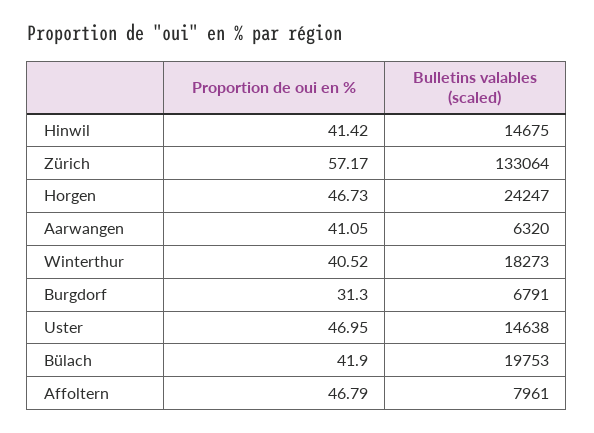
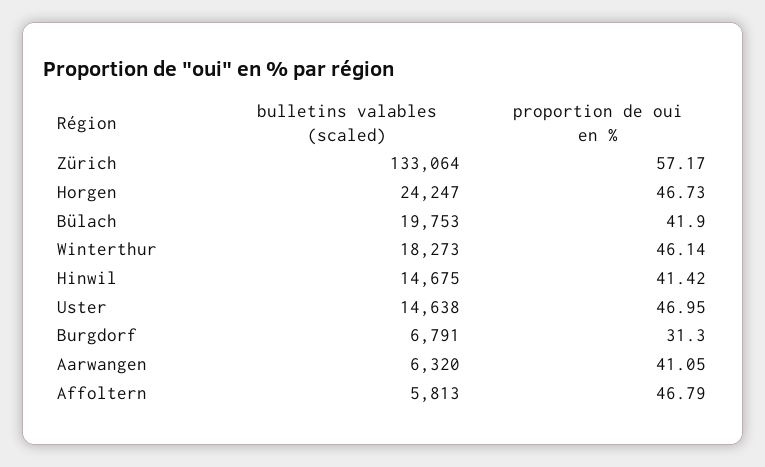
  {
    "Proportion de oui en %": {
      "Hinwil": 41.42,
      "Zürich": 57.17,
      "Horgen": 46.73,
      "Aarwangen": 41.05,
-     "Winterthur": 40.52,
+     "Winterthur": 46.14,
      "Burgdorf": 31.3,
      "Uster": 46.95,
      "Bülach": 41.9,
      "Affoltern": 46.79
    },
    "Bulletins valables (scaled)": {
      "Hinwil": 14675,
      "Zürich": 133064,
      "Horgen": 24247,
      "Aarwangen": 6320,
      "Winterthur": 18273,
      "Burgdorf": 6791,
      "Uster": 14638,
      "Bülach": 19753,
-     "Affoltern": 7961
+     "Affoltern": 5813
    }
  }

